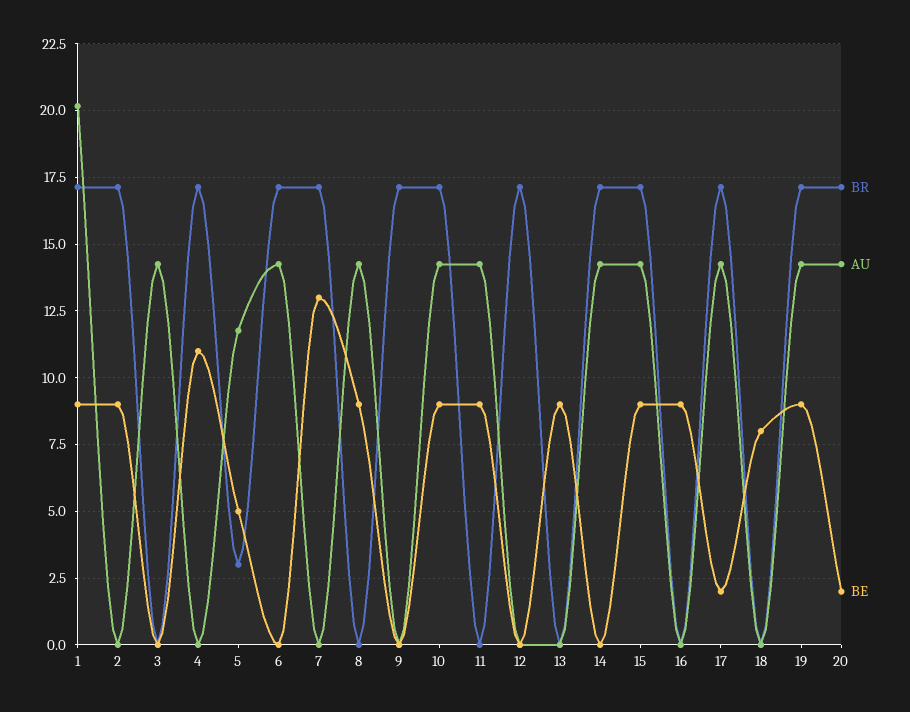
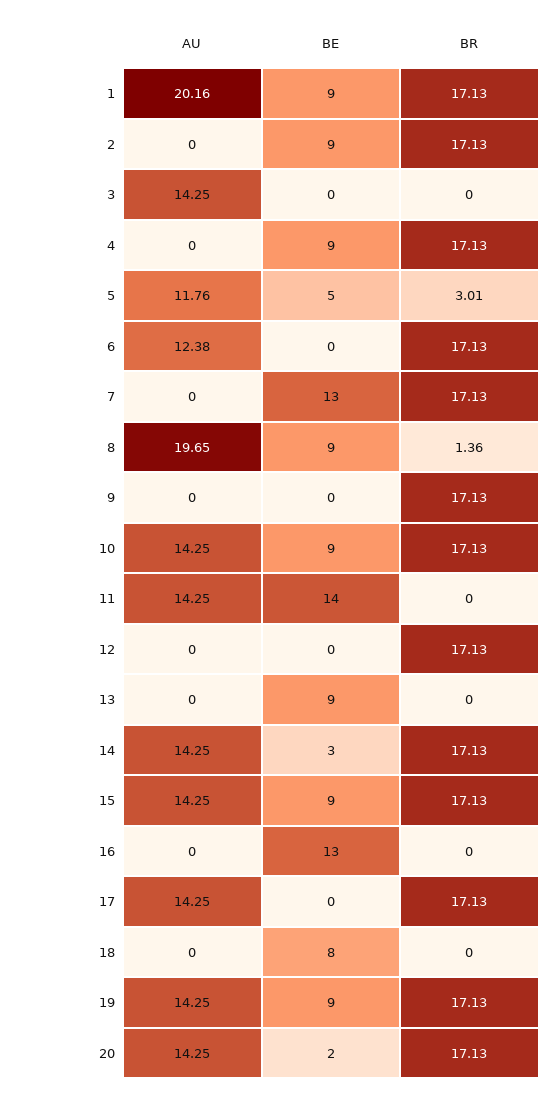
  {
    "BR": {
      "1": 17.13,
      "2": 17.13,
      "3": 0,
      "4": 17.13,
      "5": 3.01,
      "6": 17.13,
      "7": 17.13,
-     "8": 0,
+     "8": 1.36,
      "9": 17.13,
      "10": 17.13,
      "11": 0,
      "12": 17.13,
      "13": 0,
      "14": 17.13,
      "15": 17.13,
      "16": 0,
      "17": 17.13,
      "18": 0,
      "19": 17.13,
      "20": 17.13
    },
    "AU": {
      "1": 20.16,
      "2": 0,
      "3": 14.25,
      "4": 0,
      "5": 11.76,
-     "6": 14.25,
+     "6": 12.38,
      "7": 0,
-     "8": 14.25,
+     "8": 19.65,
      "9": 0,
      "10": 14.25,
      "11": 14.25,
      "12": 0,
      "13": 0,
      "14": 14.25,
      "15": 14.25,
      "16": 0,
      "17": 14.25,
      "18": 0,
      "19": 14.25,
      "20": 14.25
    },
    "BE": {
      "1": 9,
      "2": 9,
      "3": 0,
-     "4": 11,
+     "4": 9,
      "5": 5,
      "6": 0,
      "7": 13,
      "8": 9,
      "9": 0,
      "10": 9,
-     "11": 9,
+     "11": 14,
      "12": 0,
      "13": 9,
-     "14": 0,
+     "14": 3,
      "15": 9,
-     "16": 9,
+     "16": 13,
-     "17": 2,
+     "17": 0,
      "18": 8,
      "19": 9,
      "20": 2
    }
  }

